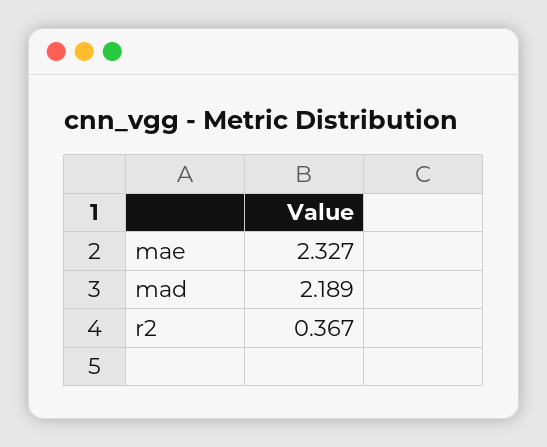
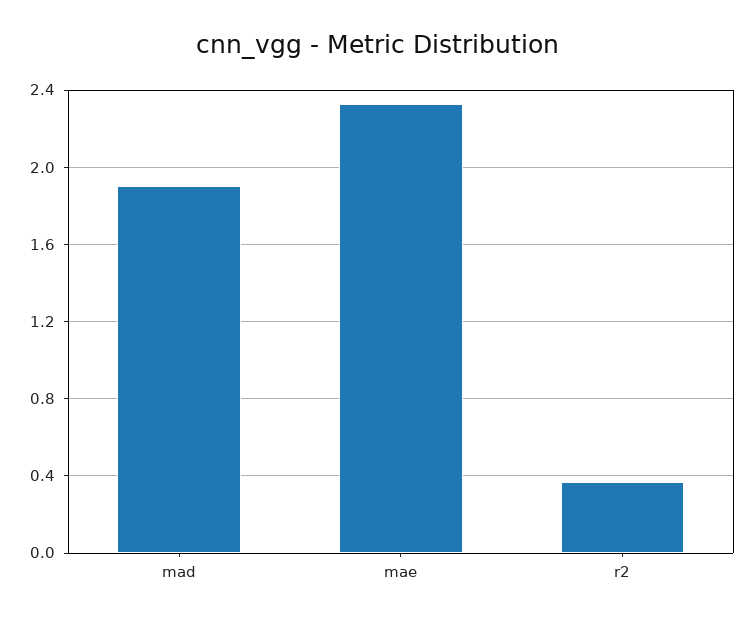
  {
    "mae": 2.327,
-   "mad": 2.189,
+   "mad": 1.9,
    "r2": 0.367
  }

